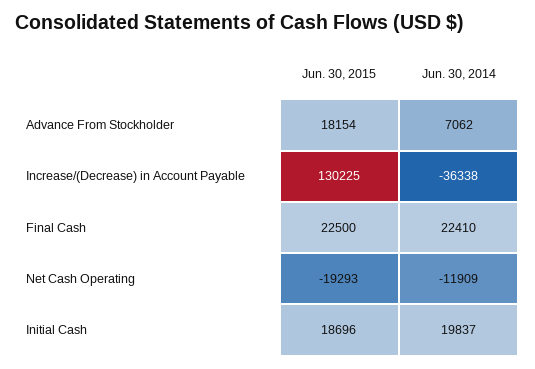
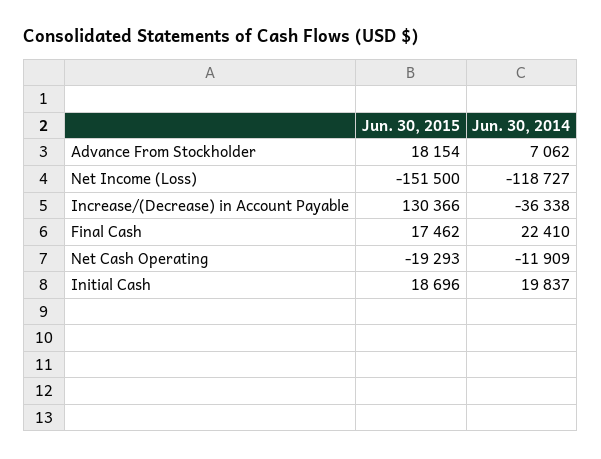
  {
    "Jun. 30, 2015": {
      "Advance From Stockholder": 18154,
-     "Increase/(Decrease) in Account Payable": 130225,
+     "Increase/(Decrease) in Account Payable": 130366,
-     "Final Cash": 22500,
+     "Final Cash": 17462,
      "Net Cash Operating": -19293,
-     "Initial Cash": 18696
+     "Initial Cash": 18696,
+     "Net Income (Loss)": -151500
    },
    "Jun. 30, 2014": {
      "Advance From Stockholder": 7062,
      "Increase/(Decrease) in Account Payable": -36338,
      "Final Cash": 22410,
      "Net Cash Operating": -11909,
-     "Initial Cash": 19837
+     "Initial Cash": 19837,
+     "Net Income (Loss)": -118727
    }
  }

